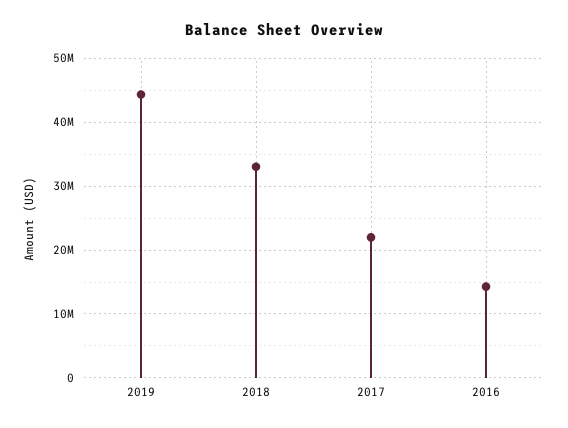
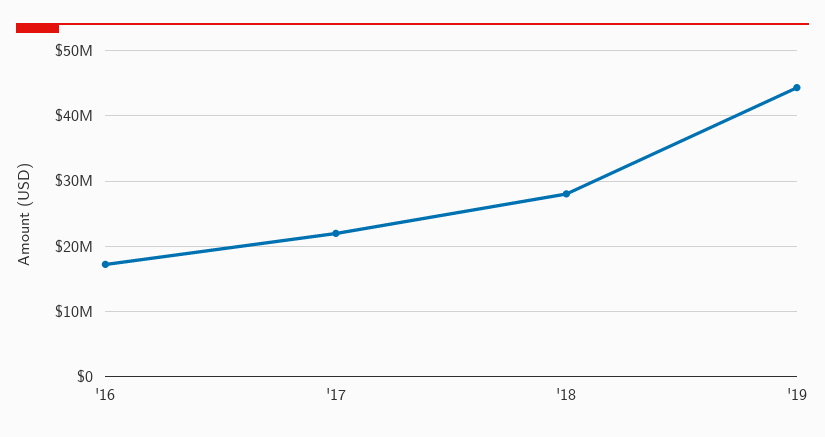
  {
    "2019": 44000000,
-   "2018": 33000000,
+   "2018": 28000000,
    "2017": 22000000,
-   "2016": 14000000
+   "2016": 17000000
  }

